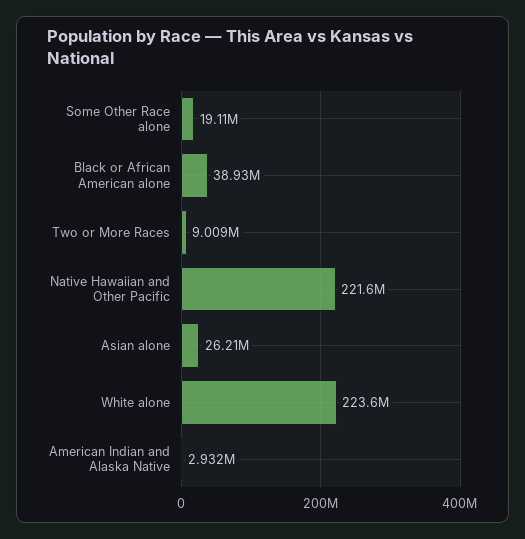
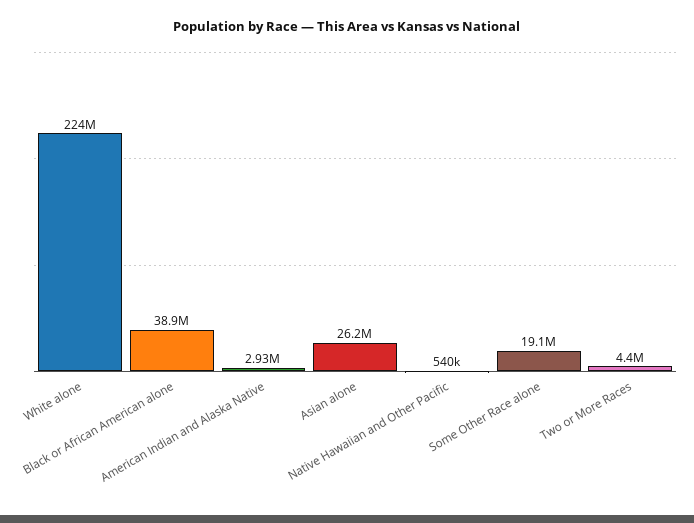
  {
    "Some Other Race alone": 19110000,
    "Black or African American alone": 38930000,
-   "Two or More Races": 9009000,
+   "Two or More Races": 4400000,
-   "Native Hawaiian and Other Pacific": 221600000,
+   "Native Hawaiian and Other Pacific": 540000,
    "Asian alone": 26210000,
    "White alone": 223600000,
    "American Indian and Alaska Native": 2932000
  }

